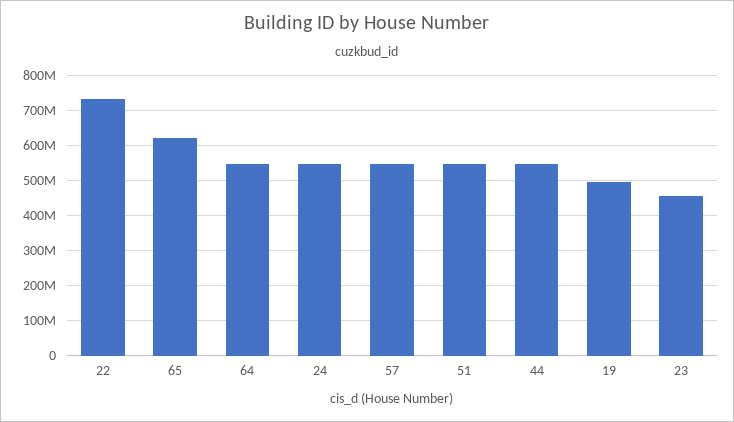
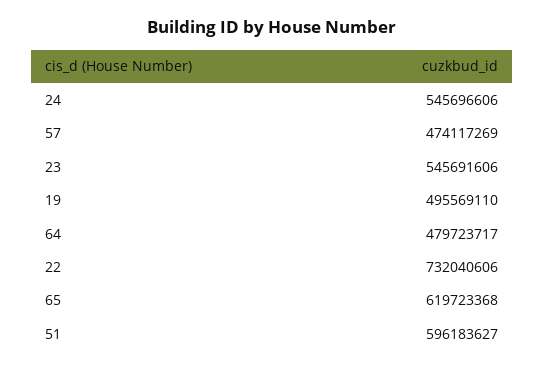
  {
    "22": 732040606,
    "65": 619723368,
-   "64": 540000000,
+   "64": 479723717,
    "24": 545696606,
-   "57": 540000000,
+   "57": 474117269,
-   "51": 540000000,
+   "51": 596183627,
-   "44": 540000000,
    "19": 495569110,
-   "23": 460000000
+   "23": 545691606
  }

